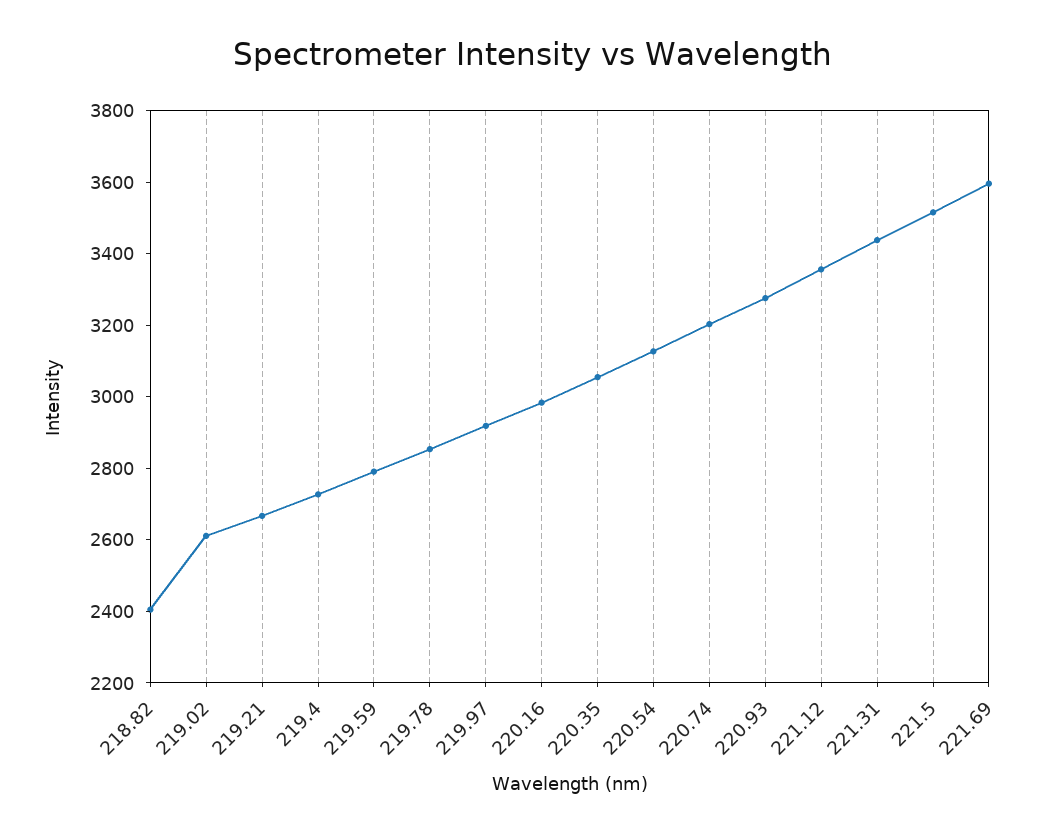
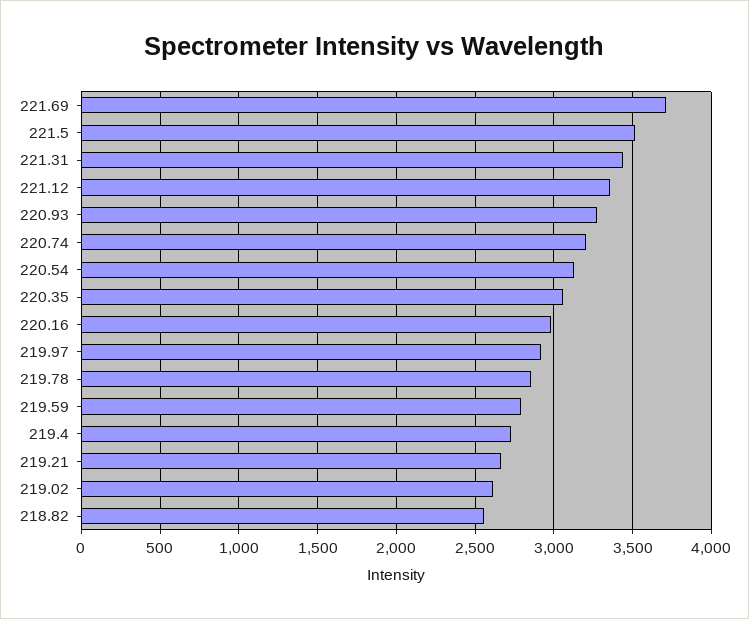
  {
-   "218.82": 2400,
+   "218.82": 2550,
    "219.02": 2600,
    "219.21": 2650,
    "219.4": 2750,
    "219.59": 2800,
    "219.78": 2850,
    "219.97": 2900,
    "220.16": 3000,
    "220.35": 3050,
    "220.54": 3150,
    "220.74": 3200,
    "220.93": 3300,
    "221.12": 3350,
    "221.31": 3450,
    "221.5": 3500,
-   "221.69": 3600
+   "221.69": 3700
  }

